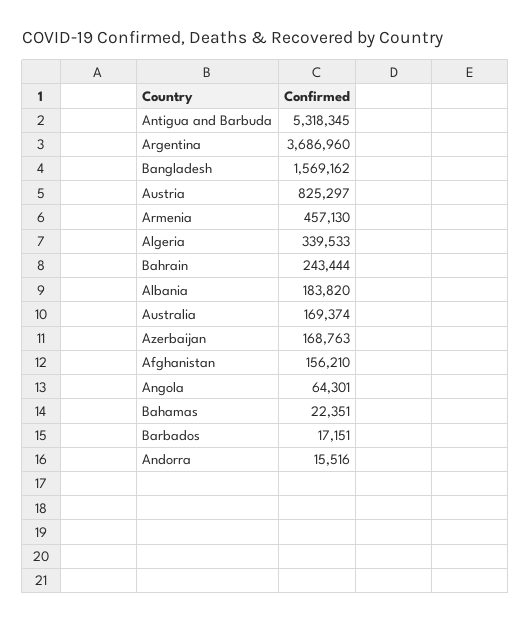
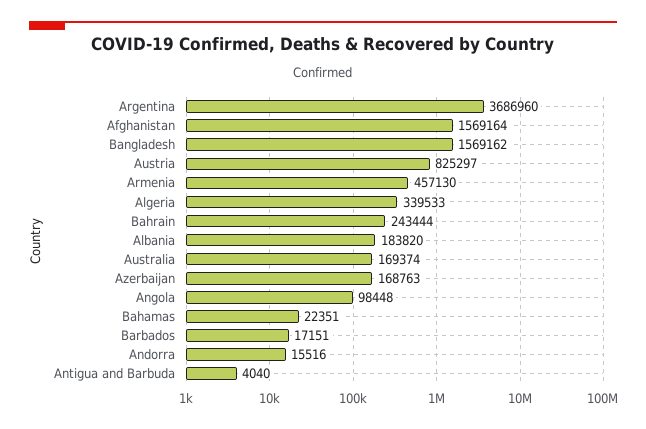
  {
-   "Antigua and Barbuda": 5318345,
+   "Antigua and Barbuda": 4040,
    "Argentina": 3686960,
    "Bangladesh": 1569162,
    "Austria": 825297,
    "Armenia": 457130,
    "Algeria": 339533,
    "Bahrain": 243444,
    "Albania": 183820,
    "Australia": 169374,
    "Azerbaijan": 168763,
-   "Afghanistan": 156210,
+   "Afghanistan": 1569164,
-   "Angola": 64301,
+   "Angola": 98448,
    "Bahamas": 22351,
    "Barbados": 17151,
    "Andorra": 15516
  }

